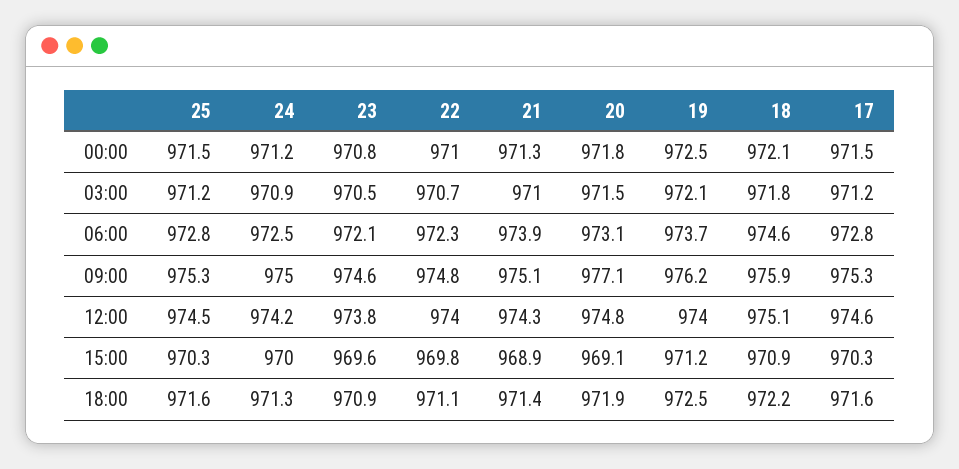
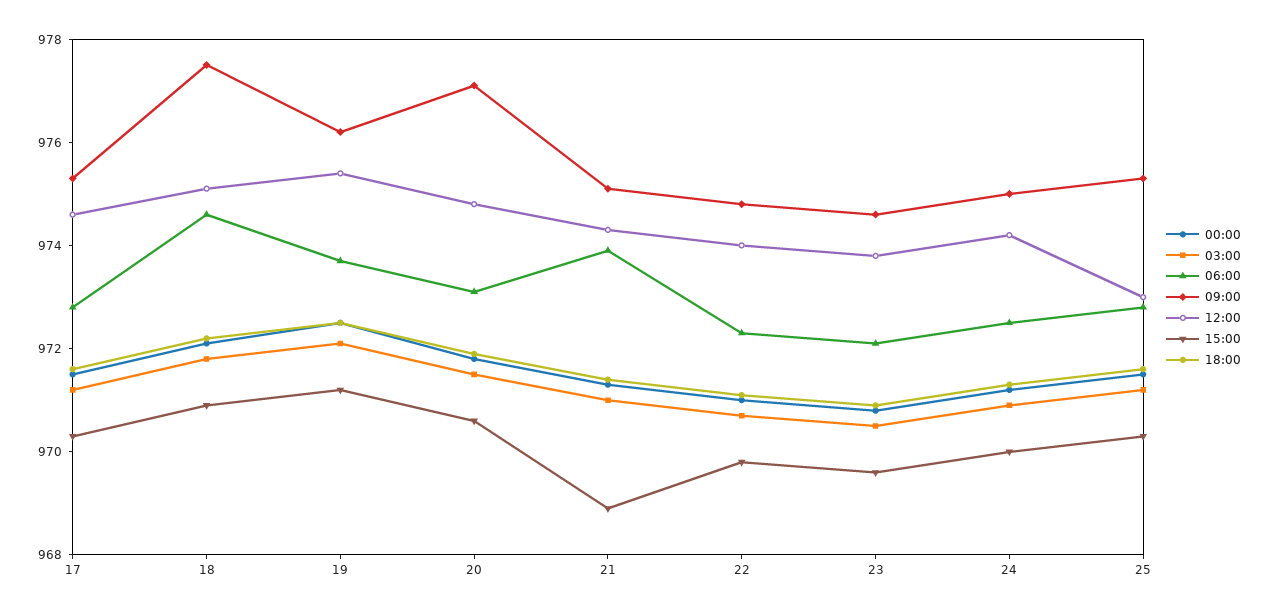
  {
    "00:00": {
      "25": 971.5,
      "24": 971.2,
      "23": 970.8,
      "22": 971,
      "21": 971.3,
      "20": 971.8,
      "19": 972.5,
      "18": 972.1,
      "17": 971.5
    },
    "03:00": {
      "25": 971.2,
      "24": 970.9,
      "23": 970.5,
      "22": 970.7,
      "21": 971,
      "20": 971.5,
      "19": 972.1,
      "18": 971.8,
      "17": 971.2
    },
    "06:00": {
      "25": 972.8,
      "24": 972.5,
      "23": 972.1,
      "22": 972.3,
      "21": 973.9,
      "20": 973.1,
      "19": 973.7,
      "18": 974.6,
      "17": 972.8
    },
    "09:00": {
      "25": 975.3,
      "24": 975,
      "23": 974.6,
      "22": 974.8,
      "21": 975.1,
      "20": 977.1,
      "19": 976.2,
-     "18": 975.9,
+     "18": 977.5,
      "17": 975.3
    },
    "12:00": {
-     "25": 974.5,
+     "25": 973,
      "24": 974.2,
      "23": 973.8,
      "22": 974,
      "21": 974.3,
      "20": 974.8,
-     "19": 974,
+     "19": 975.5,
      "18": 975.1,
      "17": 974.6
    },
    "15:00": {
      "25": 970.3,
      "24": 970,
      "23": 969.6,
      "22": 969.8,
      "21": 968.9,
-     "20": 969.1,
+     "20": 970.5,
      "19": 971.2,
      "18": 970.9,
      "17": 970.3
    },
    "18:00": {
      "25": 971.6,
      "24": 971.3,
      "23": 970.9,
      "22": 971.1,
      "21": 971.4,
      "20": 971.9,
      "19": 972.5,
      "18": 972.2,
      "17": 971.6
    }
  }

